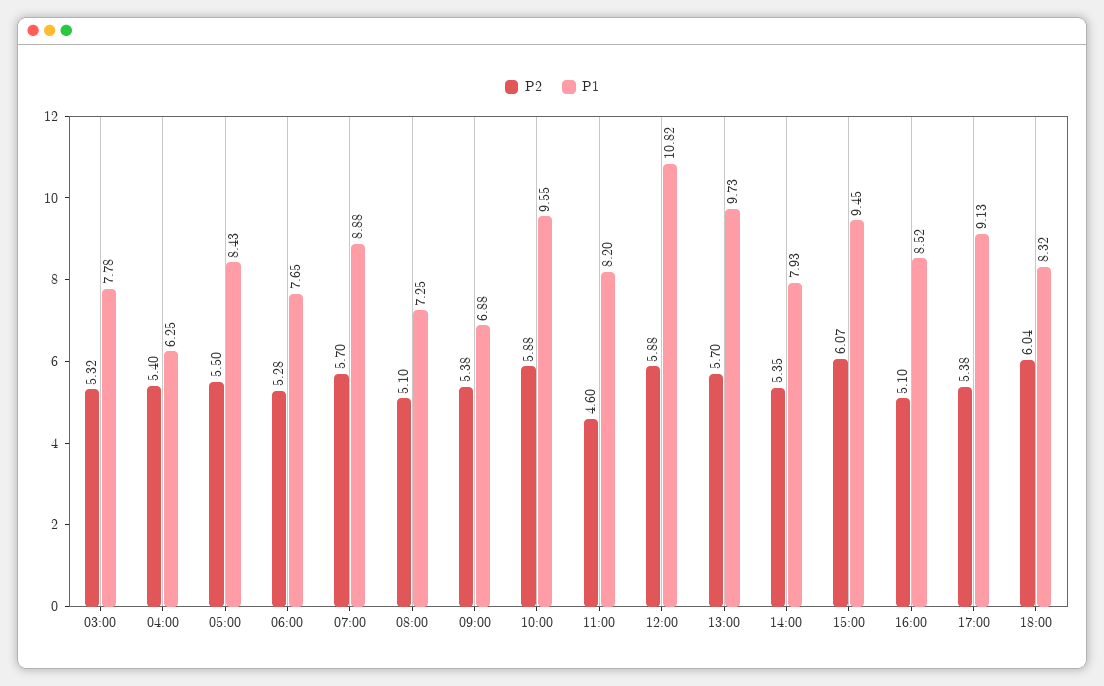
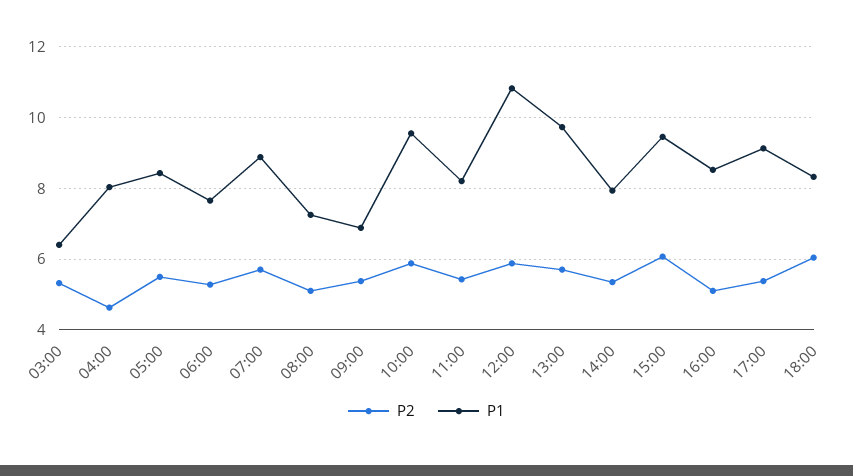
  {
    "P2": {
      "03:00": 5.32,
-     "04:00": 5.4,
+     "04:00": 4.6,
      "05:00": 5.5,
      "06:00": 5.28,
      "07:00": 5.7,
      "08:00": 5.1,
      "09:00": 5.38,
      "10:00": 5.88,
-     "11:00": 4.6,
+     "11:00": 5.4,
      "12:00": 5.88,
      "13:00": 5.7,
      "14:00": 5.35,
      "15:00": 6.07,
      "16:00": 5.1,
      "17:00": 5.38,
      "18:00": 6.04
    },
    "P1": {
-     "03:00": 7.78,
+     "03:00": 6.4,
-     "04:00": 6.25,
+     "04:00": 8,
      "05:00": 8.43,
      "06:00": 7.65,
      "07:00": 8.88,
      "08:00": 7.25,
      "09:00": 6.88,
      "10:00": 9.55,
      "11:00": 8.2,
      "12:00": 10.82,
      "13:00": 9.73,
      "14:00": 7.93,
      "15:00": 9.45,
      "16:00": 8.52,
      "17:00": 9.13,
      "18:00": 8.32
    }
  }

